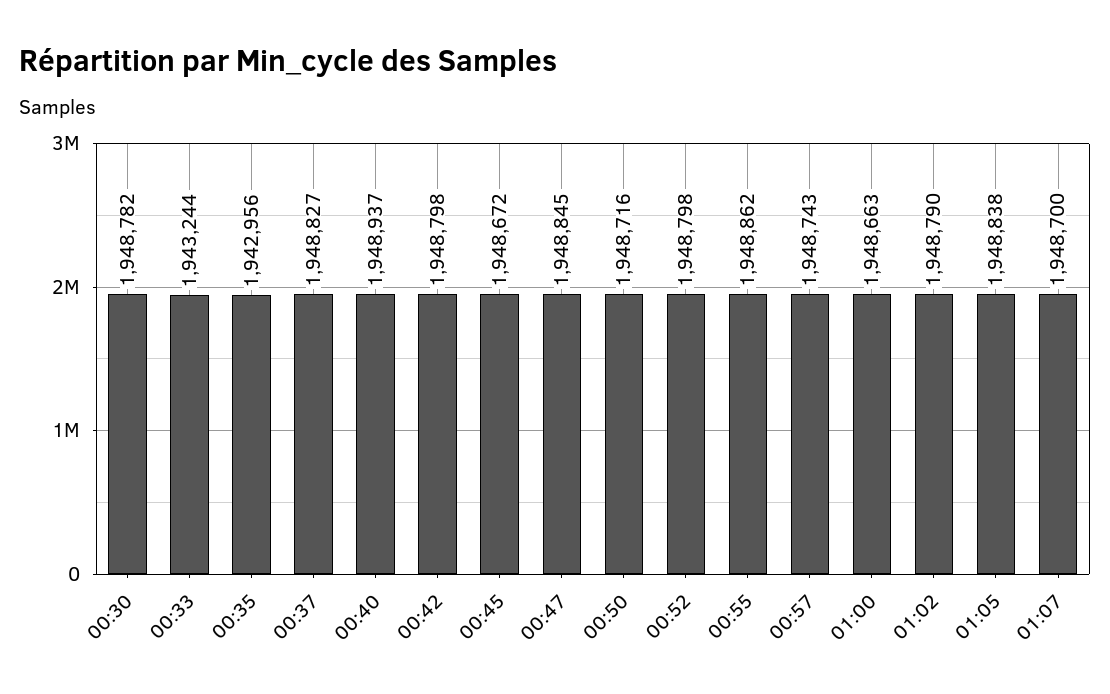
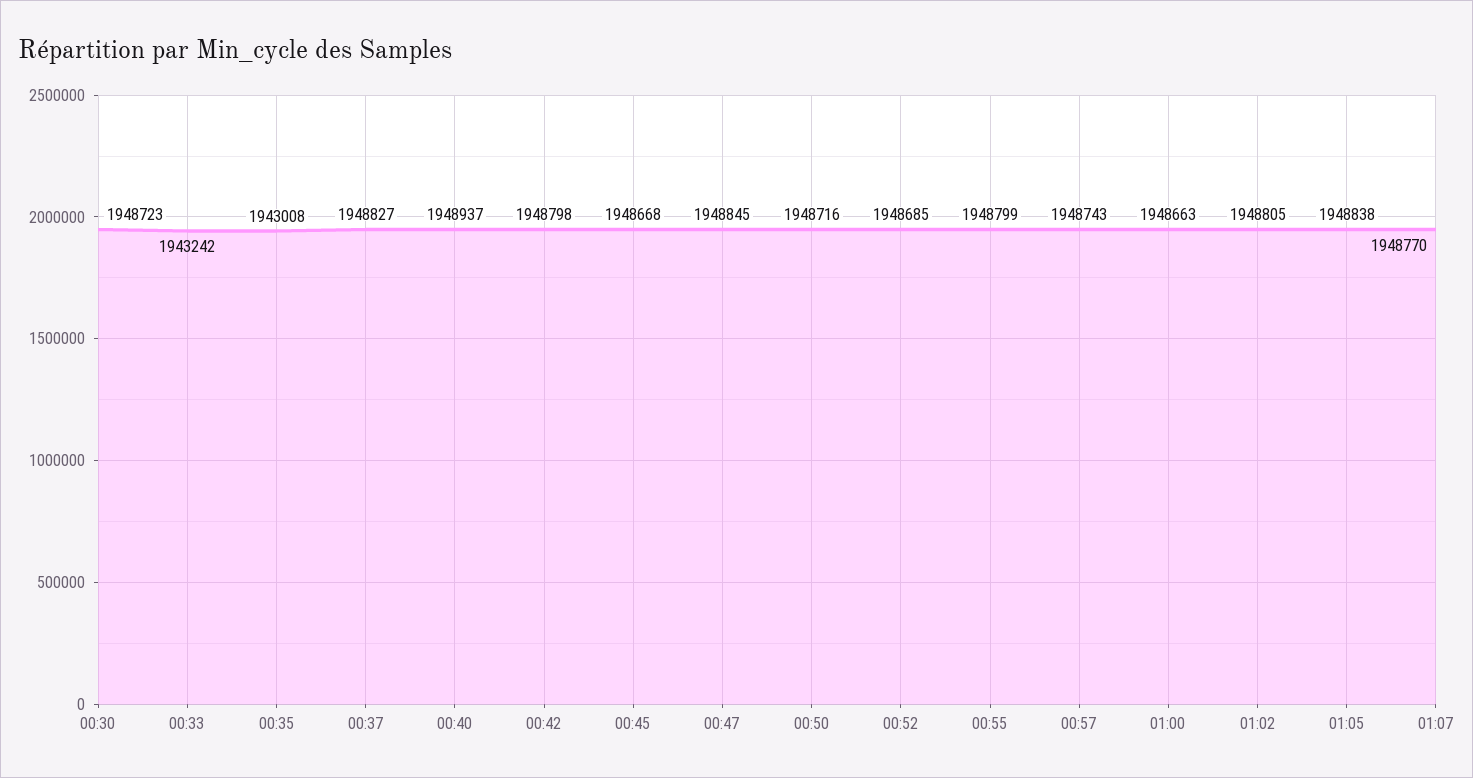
  {
-   "00:30": 1948782,
+   "00:30": 1948723,
-   "00:33": 1943244,
+   "00:33": 1943242,
-   "00:35": 1942956,
+   "00:35": 1943008,
    "00:37": 1948827,
    "00:40": 1948937,
    "00:42": 1948798,
-   "00:45": 1948672,
+   "00:45": 1948668,
    "00:47": 1948845,
    "00:50": 1948716,
-   "00:52": 1948798,
+   "00:52": 1948685,
-   "00:55": 1948862,
+   "00:55": 1948799,
    "00:57": 1948743,
    "01:00": 1948663,
-   "01:02": 1948790,
+   "01:02": 1948805,
    "01:05": 1948838,
-   "01:07": 1948700
+   "01:07": 1948770
  }

